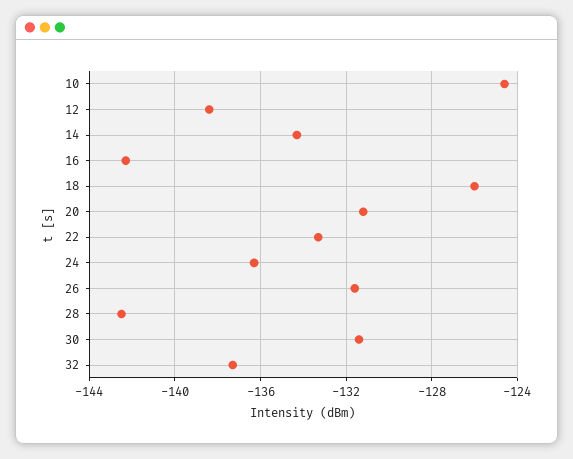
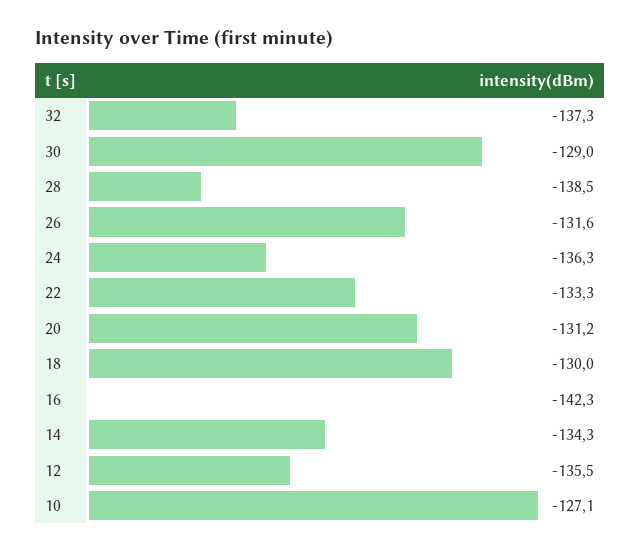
  {
-   "10": -124.5,
+   "10": -127.1,
-   "12": -138.5,
+   "12": -135.5,
    "14": -134.3,
    "16": -142.3,
-   "18": -126,
+   "18": -130,
    "20": -131.2,
    "22": -133.3,
    "24": -136.3,
    "26": -131.6,
-   "28": -142.5,
+   "28": -138.5,
-   "30": -131.5,
+   "30": -129,
    "32": -137.3
  }

